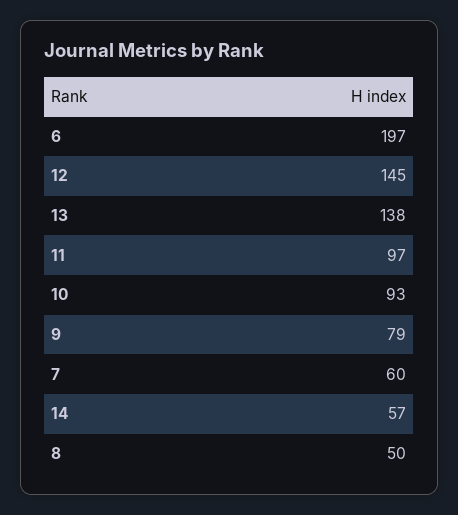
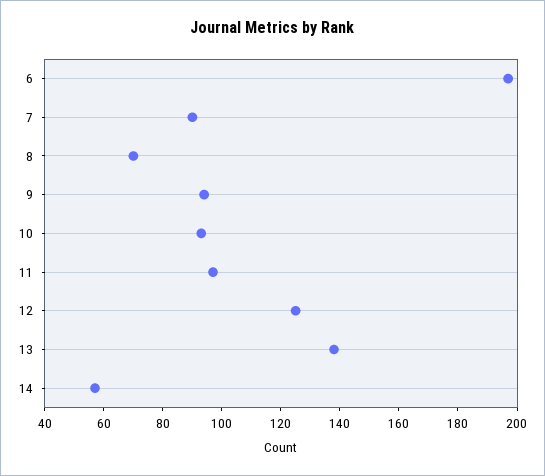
  {
    "6": 197,
-   "12": 145,
+   "12": 125,
    "13": 138,
    "11": 97,
    "10": 93,
-   "9": 79,
+   "9": 95,
-   "7": 60,
+   "7": 90,
    "14": 57,
-   "8": 50
+   "8": 70
  }

